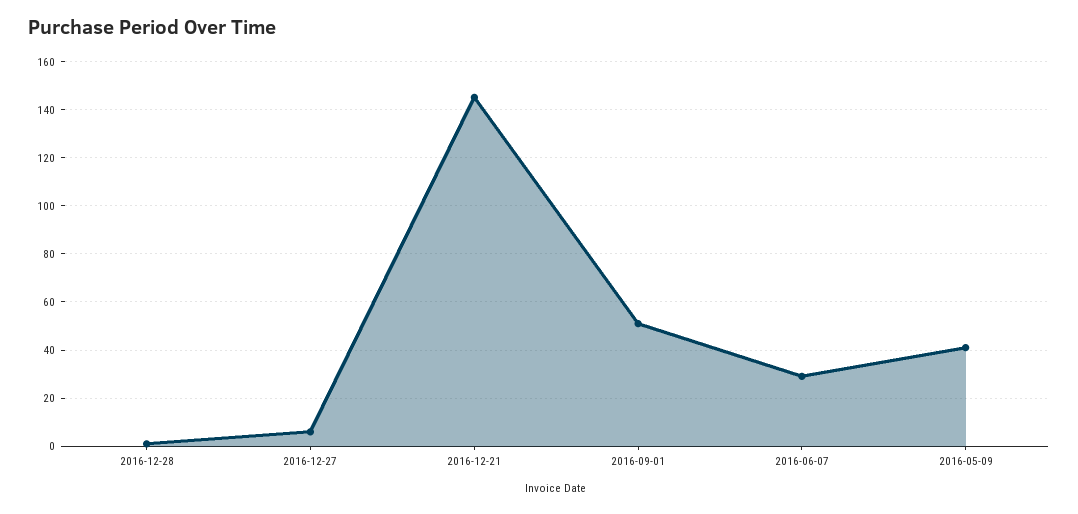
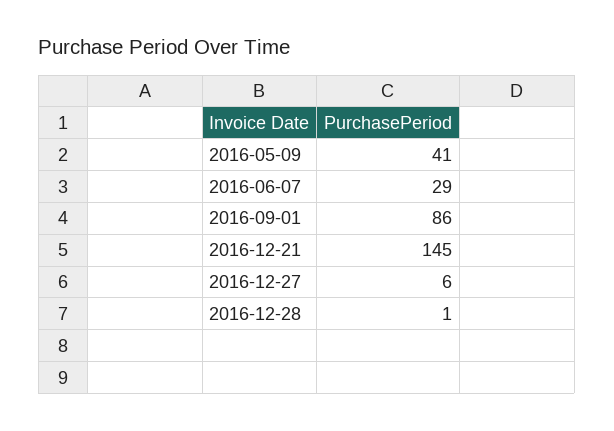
  {
    "2016-12-28": 1,
    "2016-12-27": 6,
    "2016-12-21": 145,
-   "2016-09-01": 50,
+   "2016-09-01": 86,
    "2016-06-07": 29,
    "2016-05-09": 41
  }

